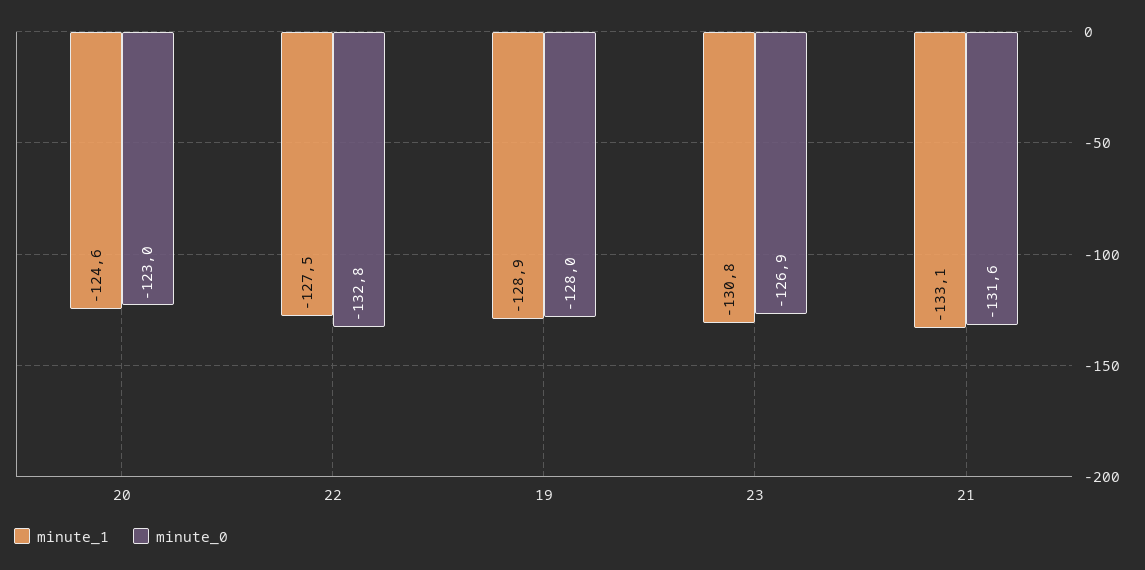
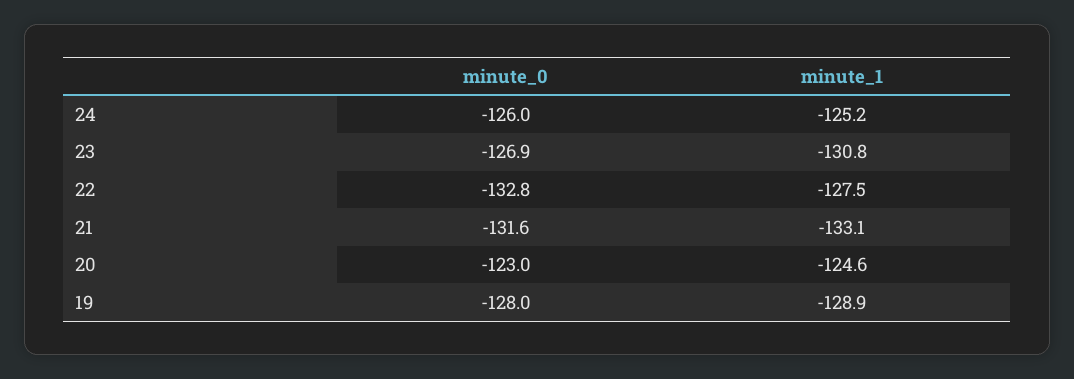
  {
    "minute_1": {
      "20": -124.6,
      "22": -127.5,
      "19": -128.9,
      "23": -130.8,
-     "21": -133.1
+     "21": -133.1,
+     "24": -125.2
    },
    "minute_0": {
      "20": -123,
      "22": -132.8,
      "19": -128,
      "23": -126.9,
-     "21": -131.6
+     "21": -131.6,
+     "24": -126
    }
  }

